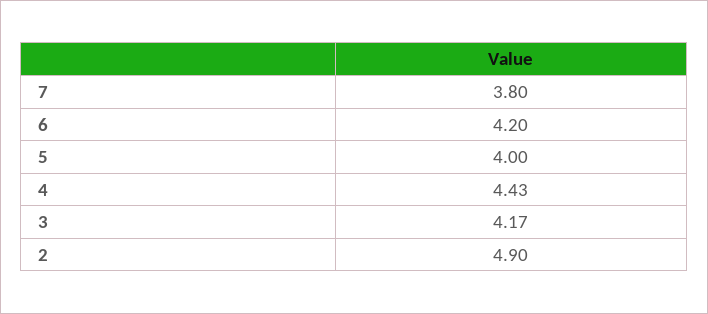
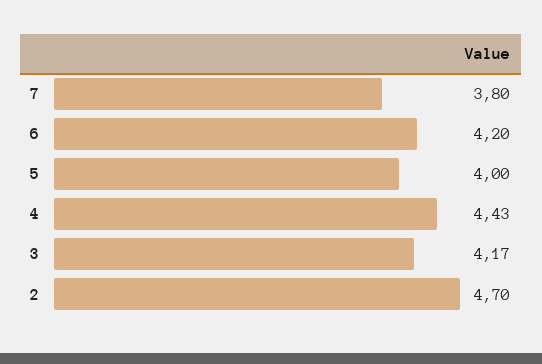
  {
    "7": 3.8,
    "6": 4.2,
    "5": 4,
    "4": 4.43,
    "3": 4.17,
-   "2": 4.9
+   "2": 4.7
  }

